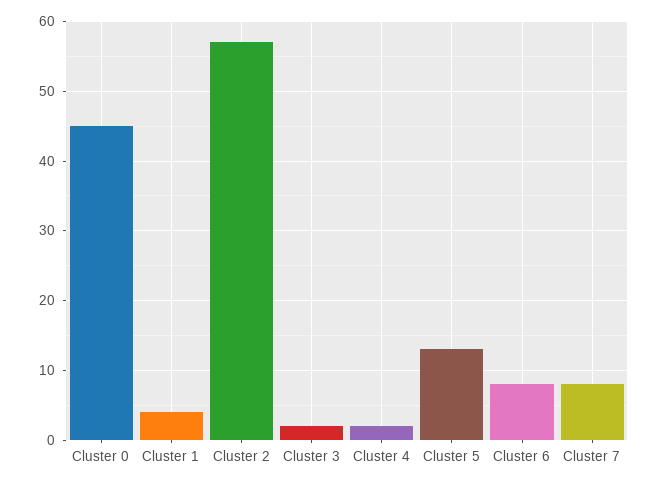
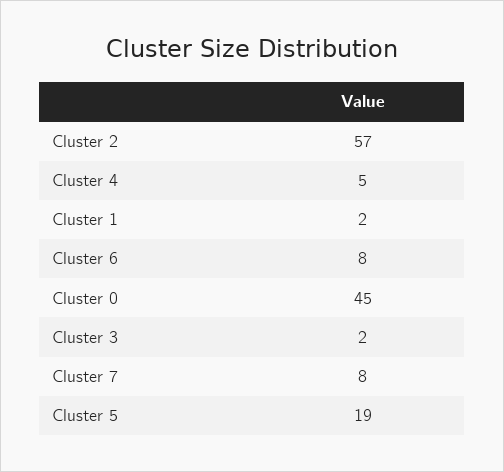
  {
    "Cluster 0": 45,
-   "Cluster 1": 4,
+   "Cluster 1": 2,
    "Cluster 2": 57,
    "Cluster 3": 2,
-   "Cluster 4": 2,
+   "Cluster 4": 5,
-   "Cluster 5": 13,
+   "Cluster 5": 19,
    "Cluster 6": 8,
    "Cluster 7": 8
  }

